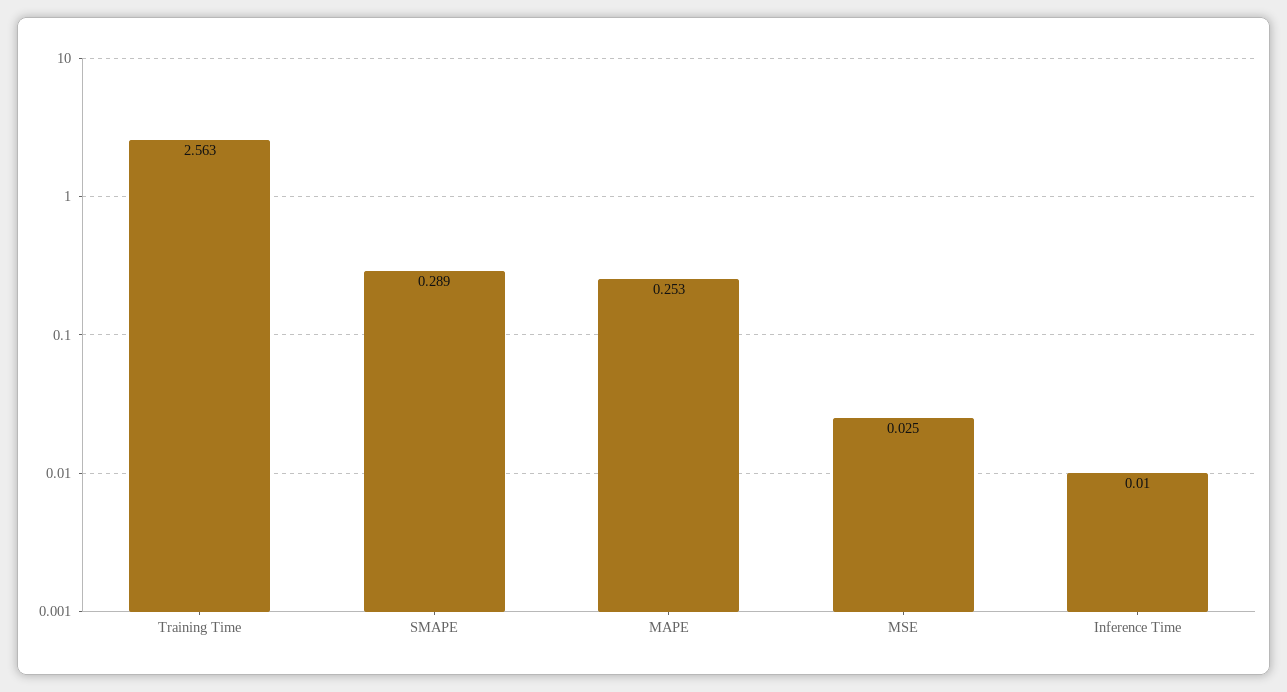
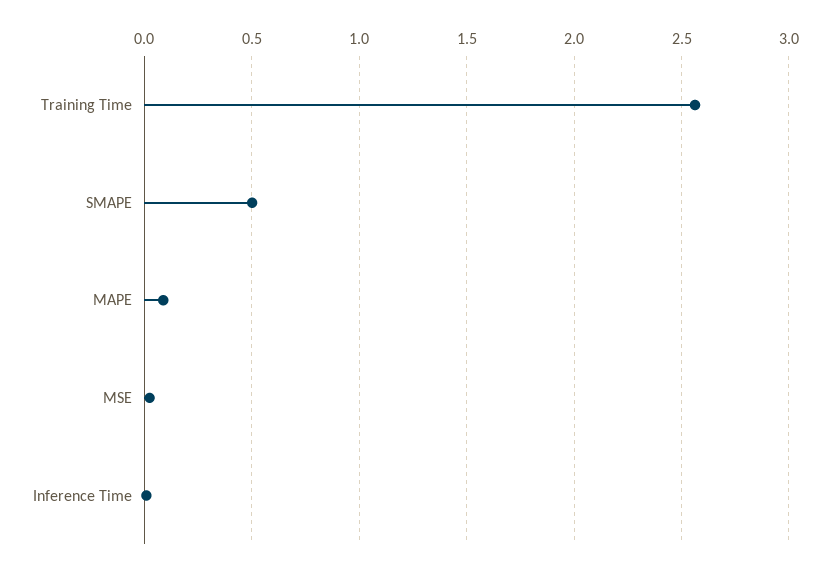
  {
    "Training Time": 2.563,
-   "SMAPE": 0.289,
+   "SMAPE": 0.5,
-   "MAPE": 0.253,
+   "MAPE": 0.1,
    "MSE": 0.025,
    "Inference Time": 0.01
  }

